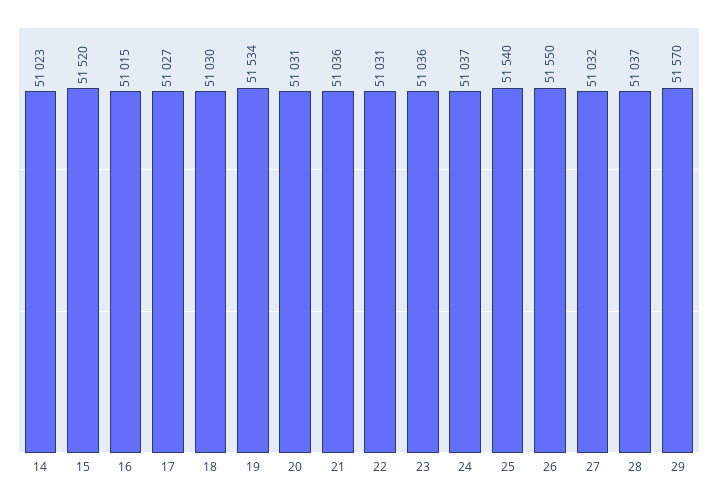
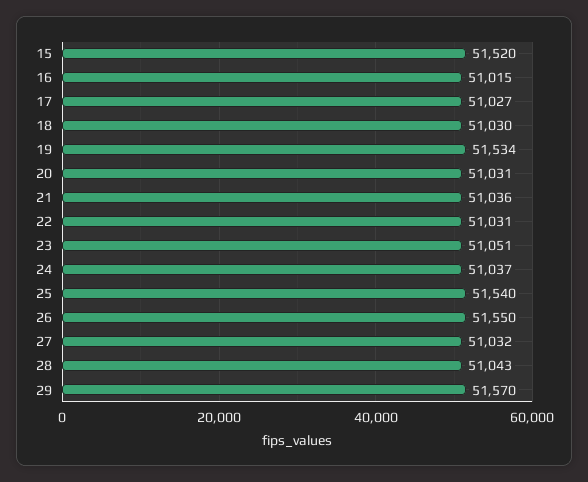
  {
-   "14": 51023,
    "15": 51520,
    "16": 51015,
    "17": 51027,
    "18": 51030,
    "19": 51534,
    "20": 51031,
    "21": 51036,
    "22": 51031,
-   "23": 51036,
+   "23": 51051,
    "24": 51037,
    "25": 51540,
    "26": 51550,
    "27": 51032,
-   "28": 51037,
+   "28": 51043,
    "29": 51570
  }

